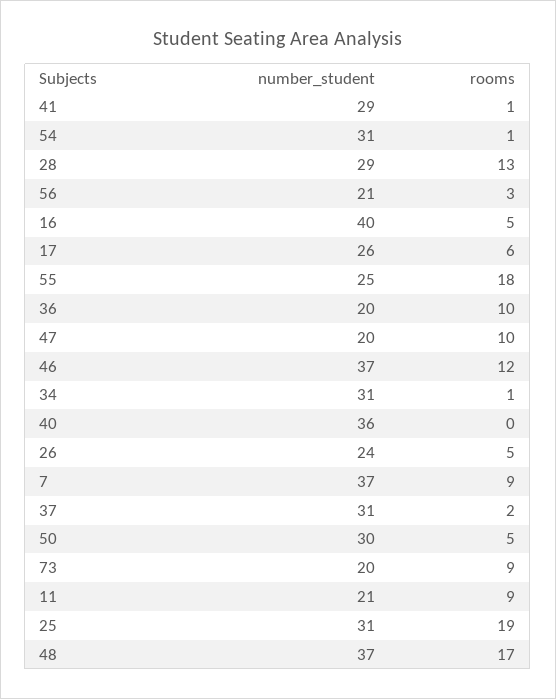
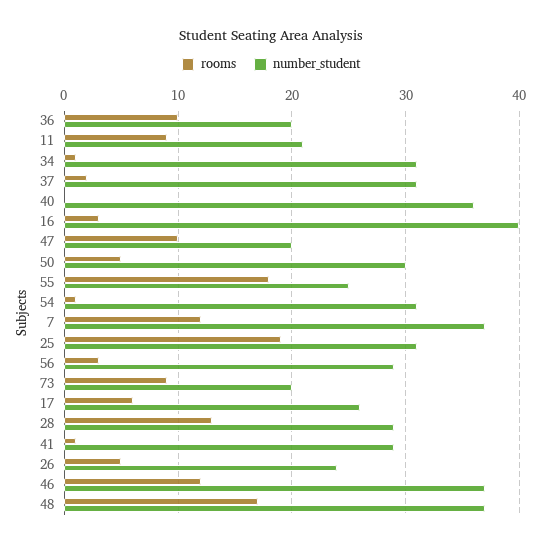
  {
    "number_student": {
      "41": 29,
      "54": 31,
      "28": 29,
-     "56": 21,
+     "56": 29,
      "16": 40,
      "17": 26,
      "55": 25,
      "36": 20,
      "47": 20,
      "46": 37,
      "34": 31,
      "40": 36,
      "26": 24,
      "7": 37,
      "37": 31,
      "50": 30,
      "73": 20,
      "11": 21,
      "25": 31,
      "48": 37
    },
    "rooms": {
      "41": 1,
      "54": 1,
      "28": 13,
      "56": 3,
-     "16": 5,
+     "16": 3,
      "17": 6,
      "55": 18,
      "36": 10,
      "47": 10,
      "46": 12,
      "34": 1,
      "40": 0,
      "26": 5,
-     "7": 9,
+     "7": 12,
      "37": 2,
      "50": 5,
      "73": 9,
      "11": 9,
      "25": 19,
      "48": 17
    }
  }

